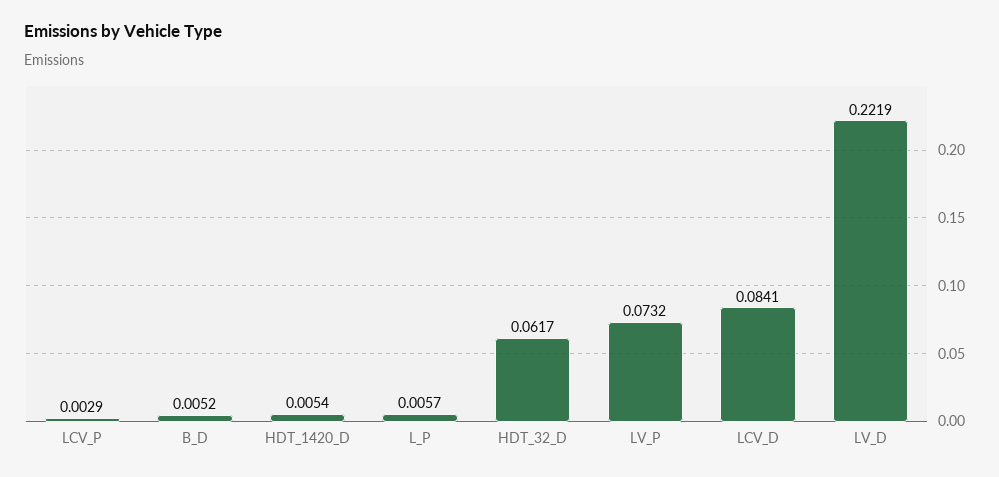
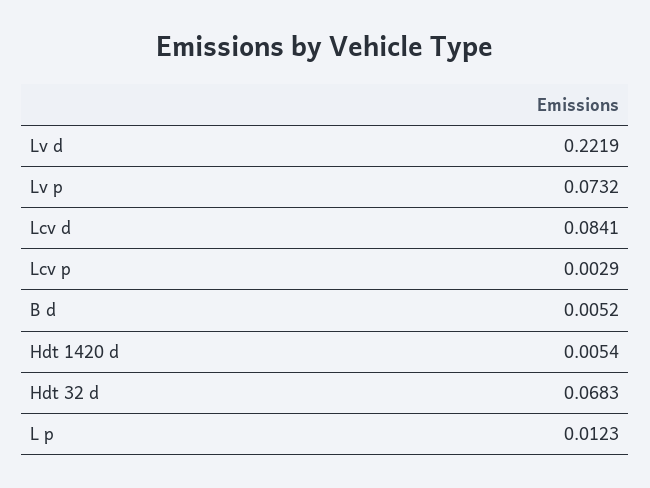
  {
    "LCV_P": 0.0029,
    "B_D": 0.0052,
    "HDT_1420_D": 0.0054,
-   "L_P": 0.0057,
+   "L_P": 0.0123,
-   "HDT_32_D": 0.0617,
+   "HDT_32_D": 0.0683,
    "LV_P": 0.0732,
    "LCV_D": 0.0841,
    "LV_D": 0.2219
  }

